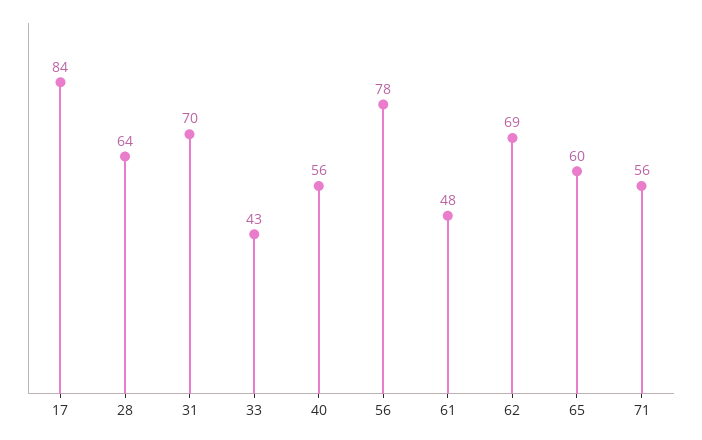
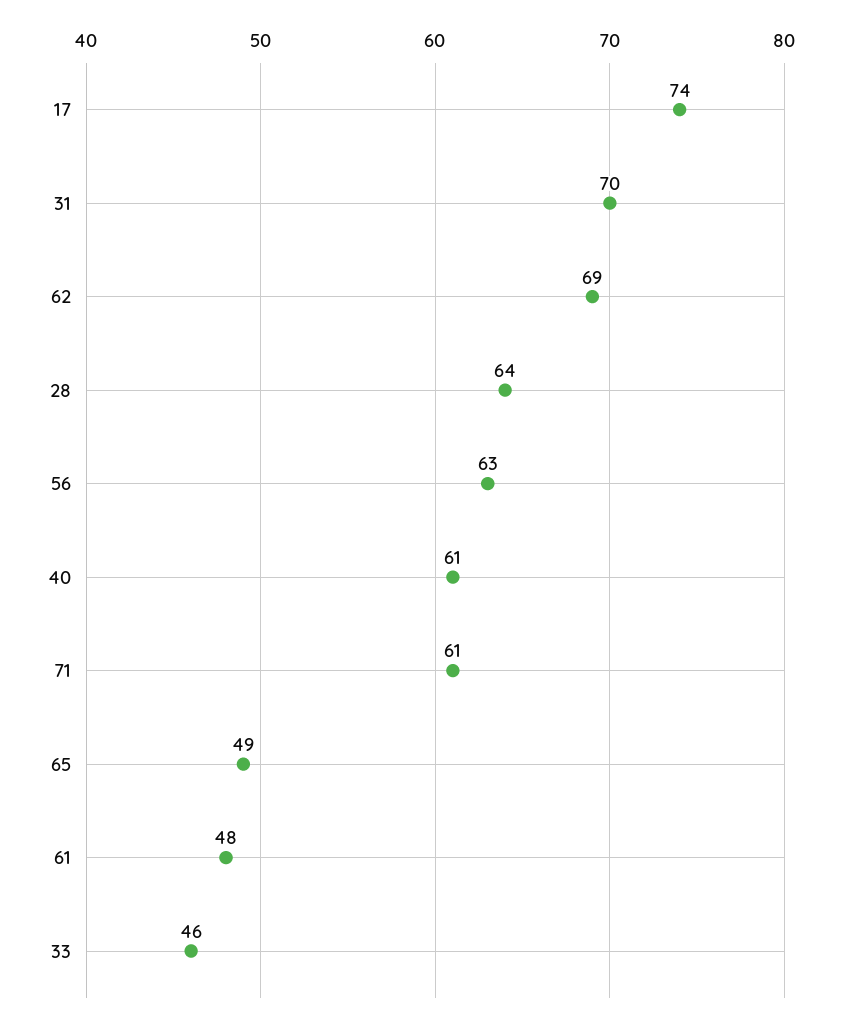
  {
-   "17": 84,
+   "17": 74,
    "28": 64,
    "31": 70,
-   "33": 43,
+   "33": 46,
-   "40": 56,
+   "40": 61,
-   "56": 78,
+   "56": 63,
    "61": 48,
    "62": 69,
-   "65": 60,
+   "65": 49,
-   "71": 56
+   "71": 61
  }

